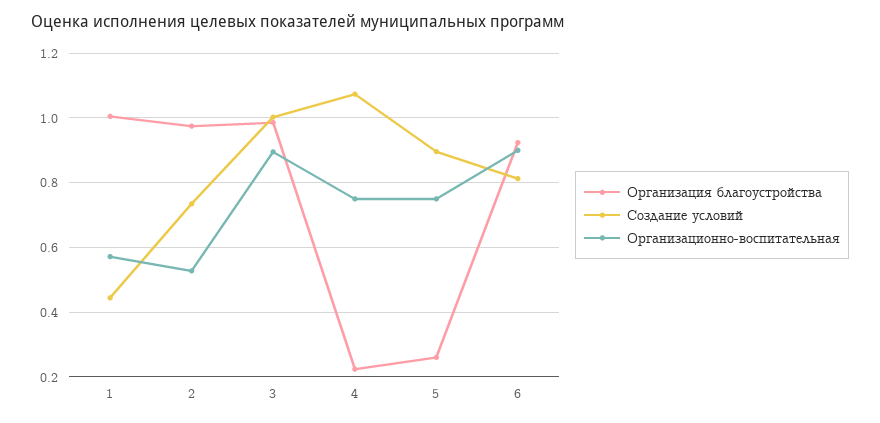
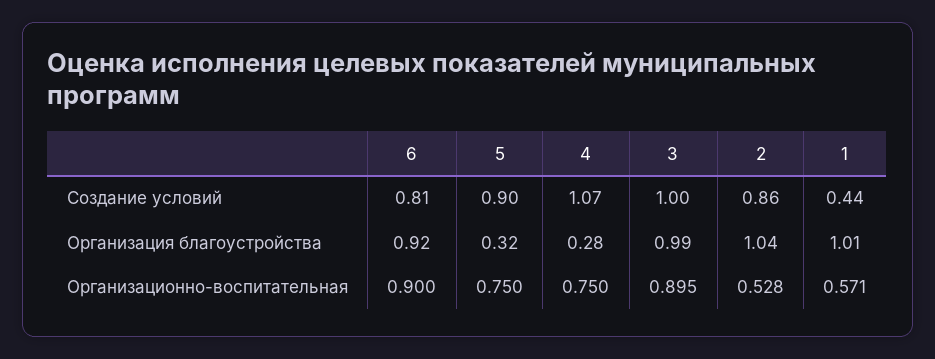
  {
    "Организация благоустройства": {
      "1": 1.01,
-     "2": 0.98,
+     "2": 1.04,
      "3": 0.99,
-     "4": 0.22,
+     "4": 0.28,
-     "5": 0.26,
+     "5": 0.32,
      "6": 0.92
    },
    "Создание условий": {
      "1": 0.44,
-     "2": 0.74,
+     "2": 0.86,
      "3": 1,
      "4": 1.07,
      "5": 0.9,
      "6": 0.81
    },
    "Организационно-воспитательная": {
      "1": 0.571,
      "2": 0.528,
      "3": 0.895,
      "4": 0.75,
      "5": 0.75,
      "6": 0.9
    }
  }

